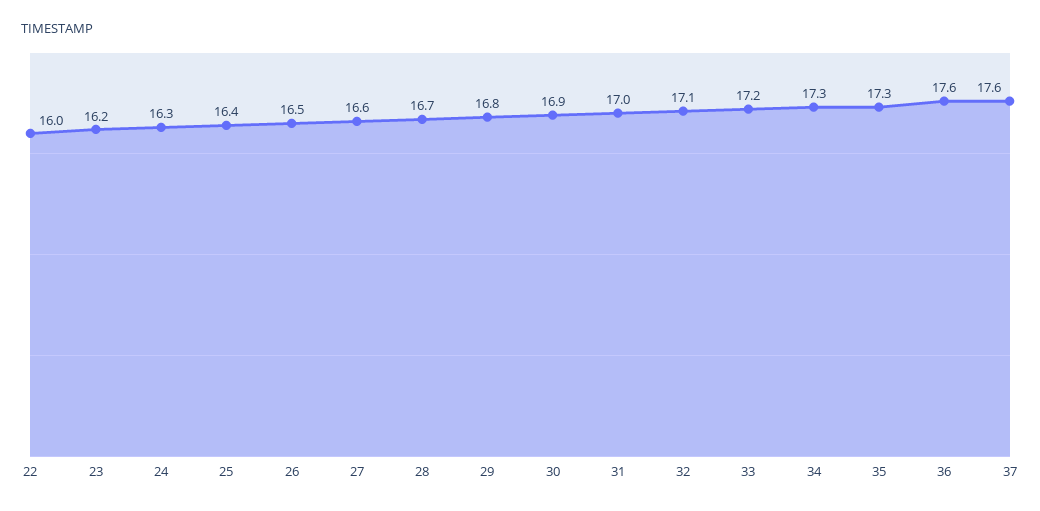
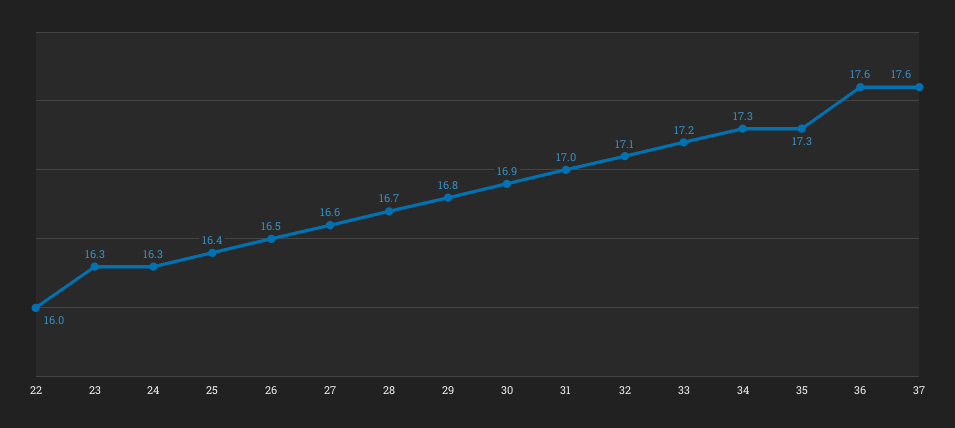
  {
    "22": 16,
-   "23": 16.2,
+   "23": 16.3,
    "24": 16.3,
    "25": 16.4,
    "26": 16.5,
    "27": 16.6,
    "28": 16.7,
    "29": 16.8,
    "30": 16.9,
    "31": 17,
    "32": 17.1,
    "33": 17.2,
    "34": 17.3,
    "35": 17.3,
    "36": 17.6,
    "37": 17.6
  }

